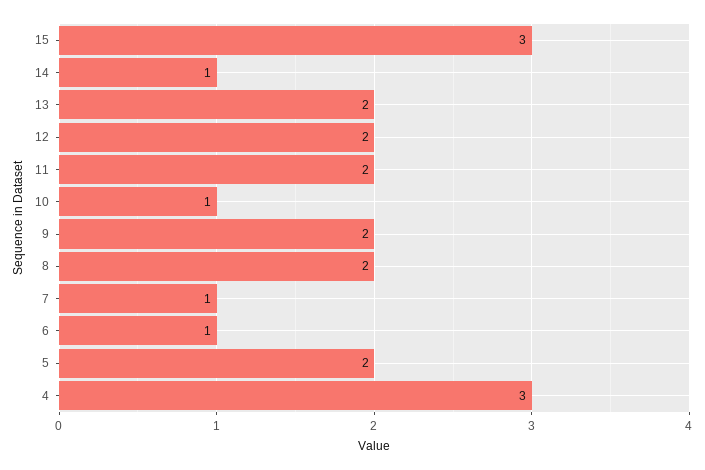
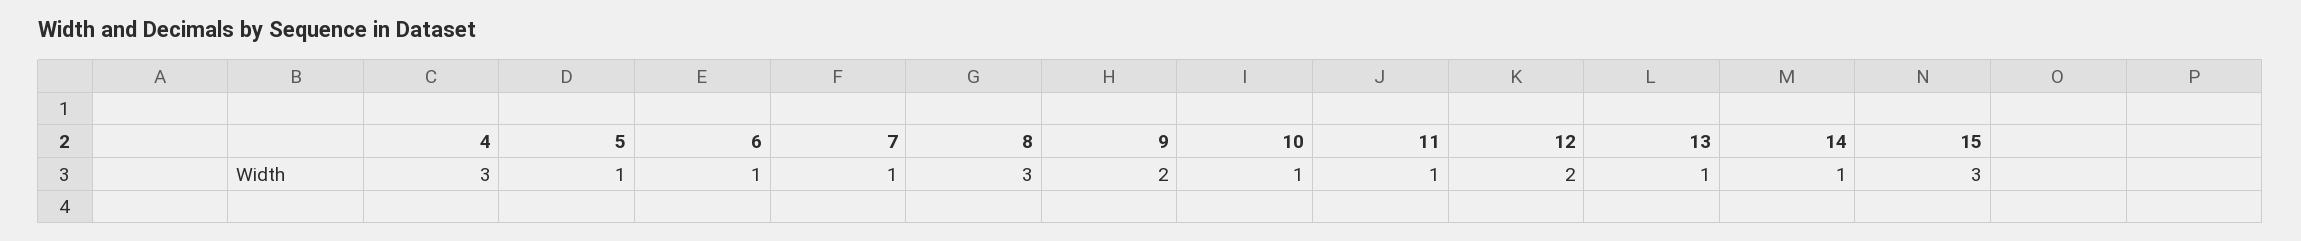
  {
    "15": 3,
    "14": 1,
-   "13": 2,
+   "13": 1,
    "12": 2,
-   "11": 2,
+   "11": 1,
    "10": 1,
    "9": 2,
-   "8": 2,
+   "8": 3,
    "7": 1,
    "6": 1,
-   "5": 2,
+   "5": 1,
    "4": 3
  }

